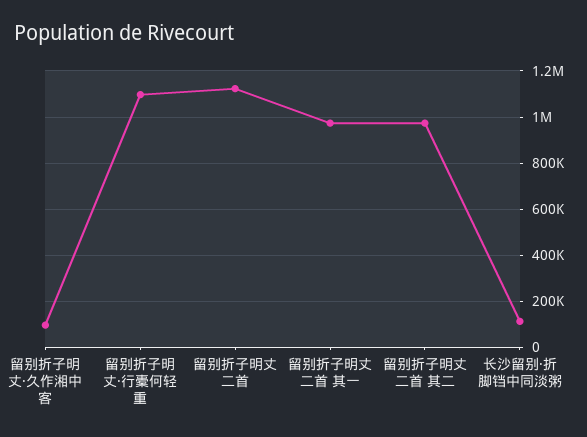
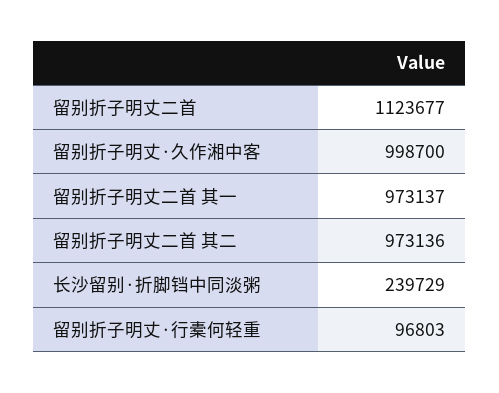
  {
-   "留别折子明丈·久作湘中客": 100000,
+   "留别折子明丈·久作湘中客": 998700,
-   "留别折子明丈·行橐何轻重": 1100000,
+   "留别折子明丈·行橐何轻重": 96803,
    "留别折子明丈二首": 1123677,
    "留别折子明丈二首 其一": 973137,
    "留别折子明丈二首 其二": 973136,
-   "长沙留别·折脚铛中同淡粥": 100000
+   "长沙留别·折脚铛中同淡粥": 239729
  }

